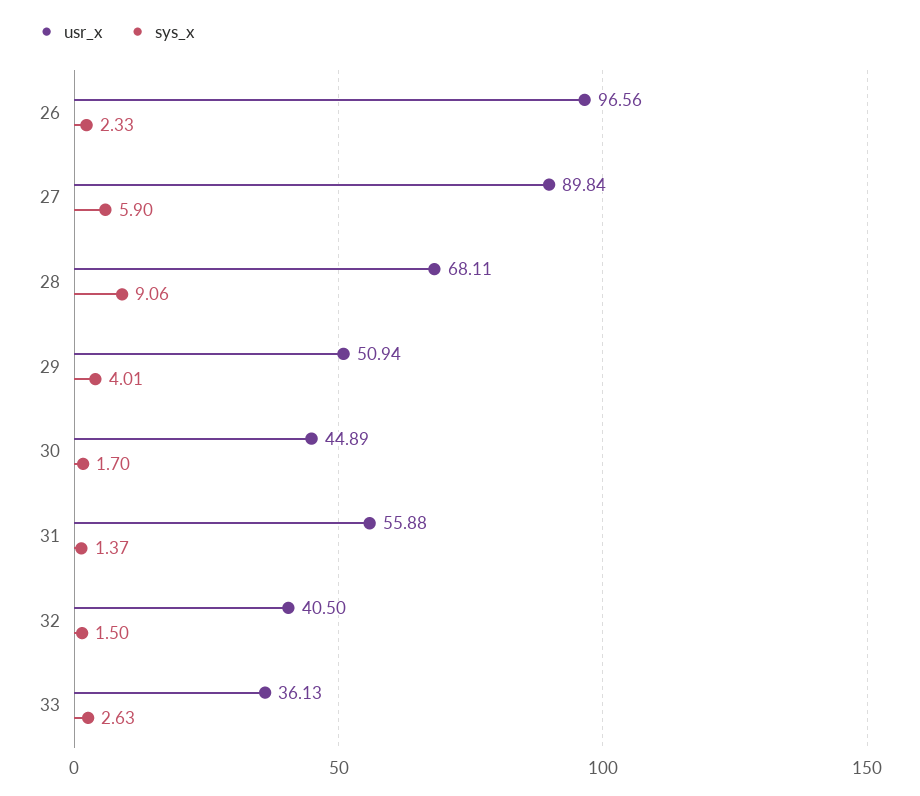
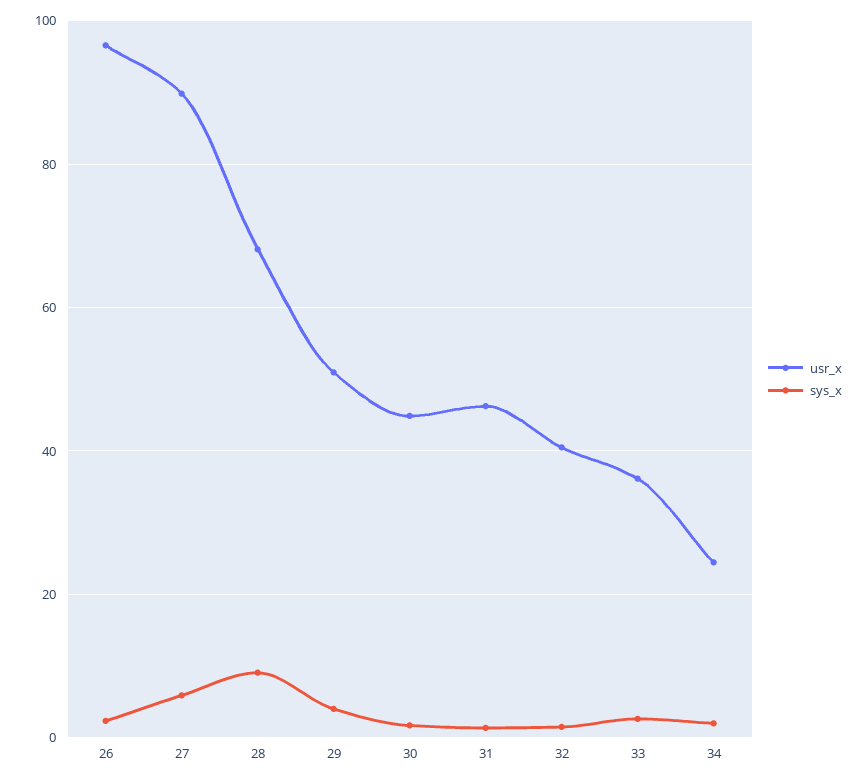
  {
    "usr_x": {
      "26": 96.56,
      "27": 89.84,
      "28": 68.11,
      "29": 50.94,
      "30": 44.89,
-     "31": 55.88,
+     "31": 46,
      "32": 40.5,
-     "33": 36.13
+     "33": 36.13,
+     "34": 24
    },
    "sys_x": {
      "26": 2.33,
      "27": 5.9,
      "28": 9.06,
      "29": 4.01,
      "30": 1.7,
      "31": 1.37,
      "32": 1.5,
-     "33": 2.63
+     "33": 2.63,
+     "34": 2
    }
  }

